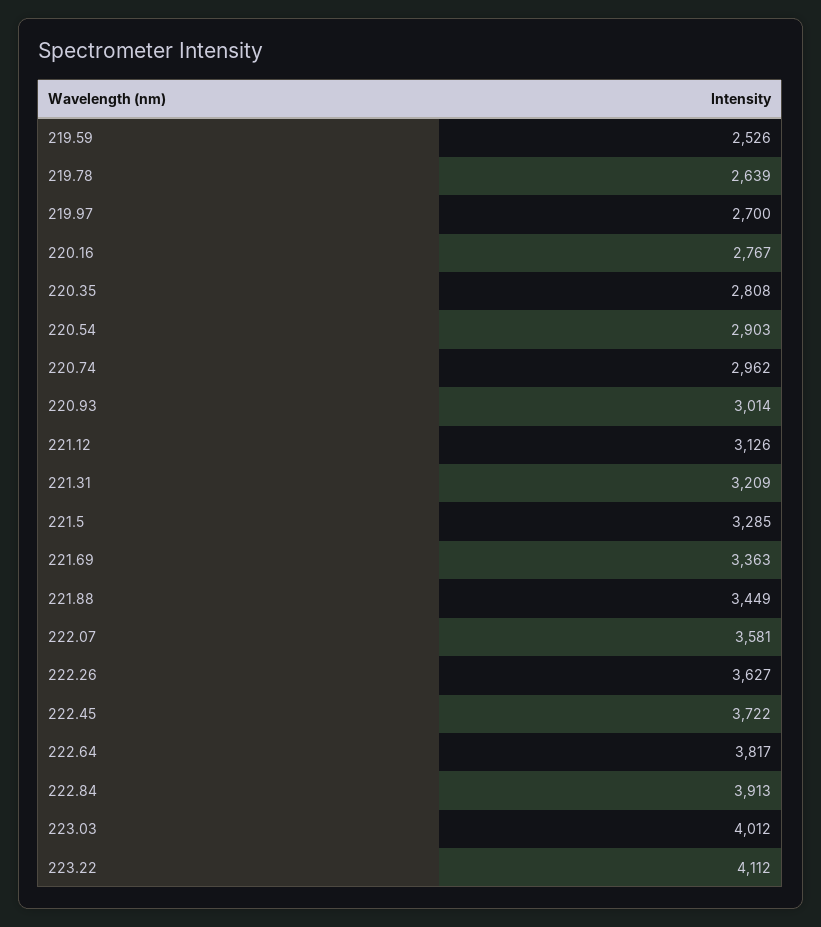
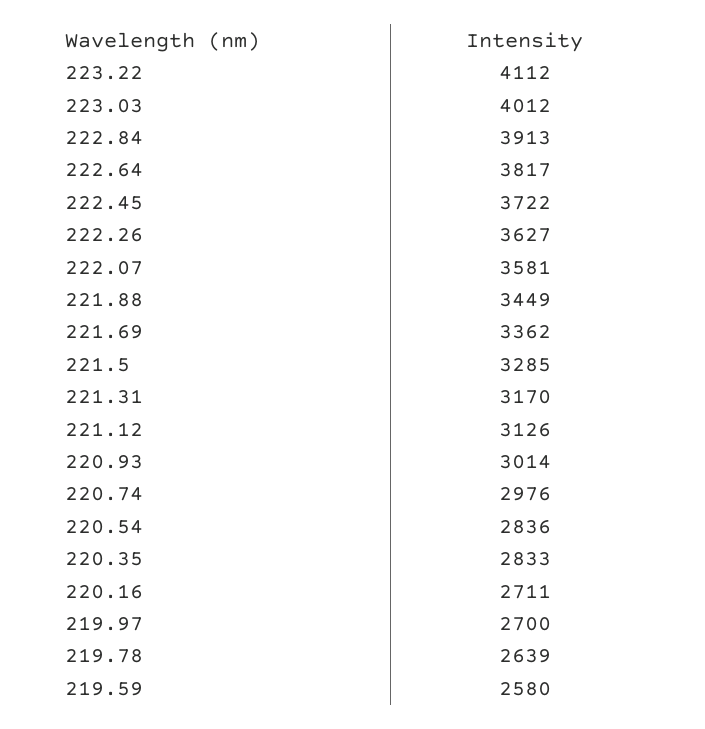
  {
-   "219.59": 2526,
+   "219.59": 2580,
    "219.78": 2639,
    "219.97": 2700,
-   "220.16": 2767,
+   "220.16": 2711,
-   "220.35": 2808,
+   "220.35": 2833,
-   "220.54": 2903,
+   "220.54": 2836,
-   "220.74": 2962,
+   "220.74": 2976,
    "220.93": 3014,
    "221.12": 3126,
-   "221.31": 3209,
+   "221.31": 3170,
    "221.5": 3285,
-   "221.69": 3363,
+   "221.69": 3362,
    "221.88": 3449,
    "222.07": 3581,
    "222.26": 3627,
    "222.45": 3722,
    "222.64": 3817,
    "222.84": 3913,
    "223.03": 4012,
    "223.22": 4112
  }

